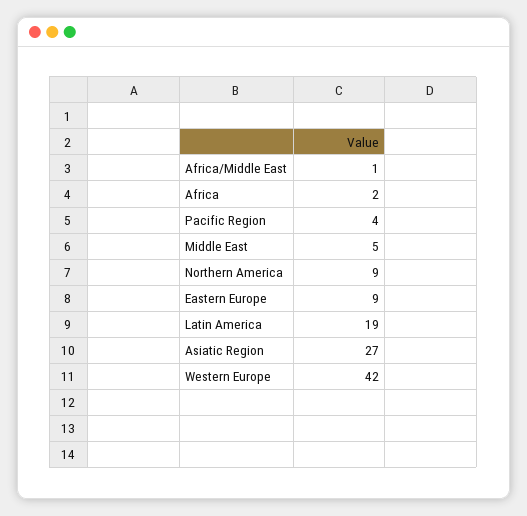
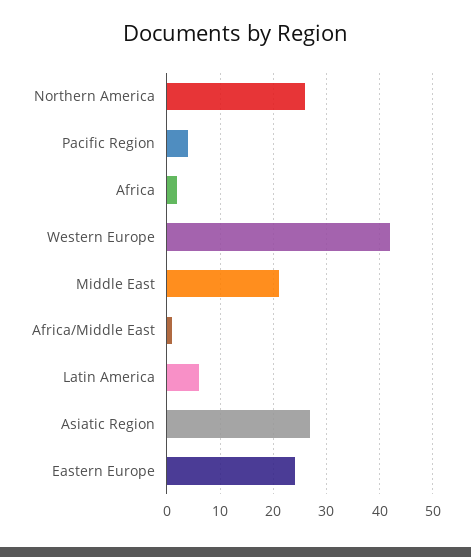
  {
    "Africa/Middle East": 1,
    "Africa": 2,
    "Pacific Region": 4,
-   "Middle East": 5,
+   "Middle East": 20,
-   "Northern America": 9,
+   "Northern America": 25,
-   "Eastern Europe": 9,
+   "Eastern Europe": 25,
-   "Latin America": 19,
+   "Latin America": 5,
    "Asiatic Region": 27,
    "Western Europe": 42
  }

